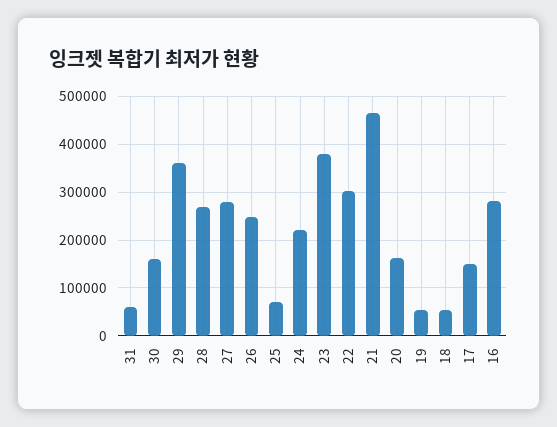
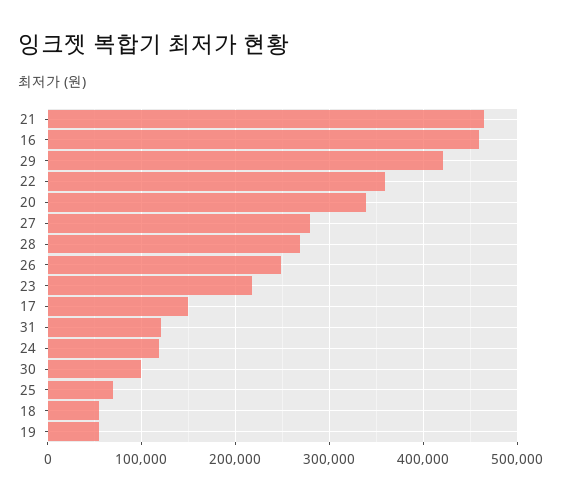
  {
-   "31": 60000,
+   "31": 120000,
-   "30": 160000,
+   "30": 100000,
-   "29": 360000,
+   "29": 420000,
    "28": 270000,
    "27": 280000,
    "26": 250000,
    "25": 70000,
-   "24": 220000,
+   "24": 120000,
-   "23": 380000,
+   "23": 220000,
-   "22": 300000,
+   "22": 360000,
    "21": 470000,
-   "20": 160000,
+   "20": 340000,
    "19": 50000,
    "18": 50000,
    "17": 150000,
-   "16": 280000
+   "16": 460000
  }

